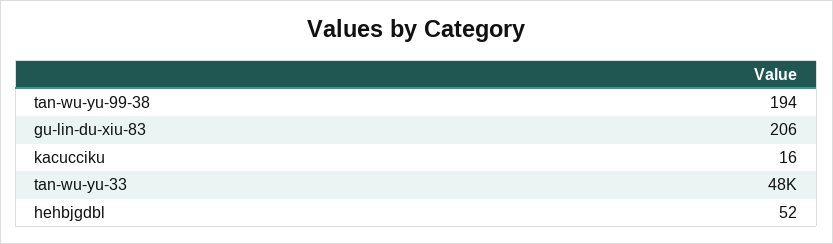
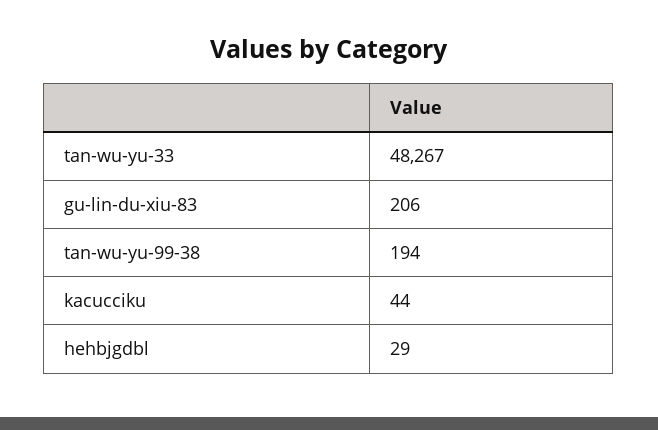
  {
    "tan-wu-yu-99-38": 194,
    "gu-lin-du-xiu-83": 206,
-   "kacucciku": 16,
+   "kacucciku": 44,
    "tan-wu-yu-33": 48267,
-   "hehbjgdbl": 52
+   "hehbjgdbl": 29
  }

